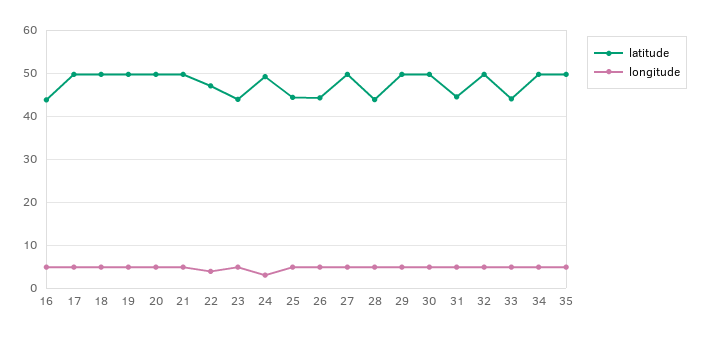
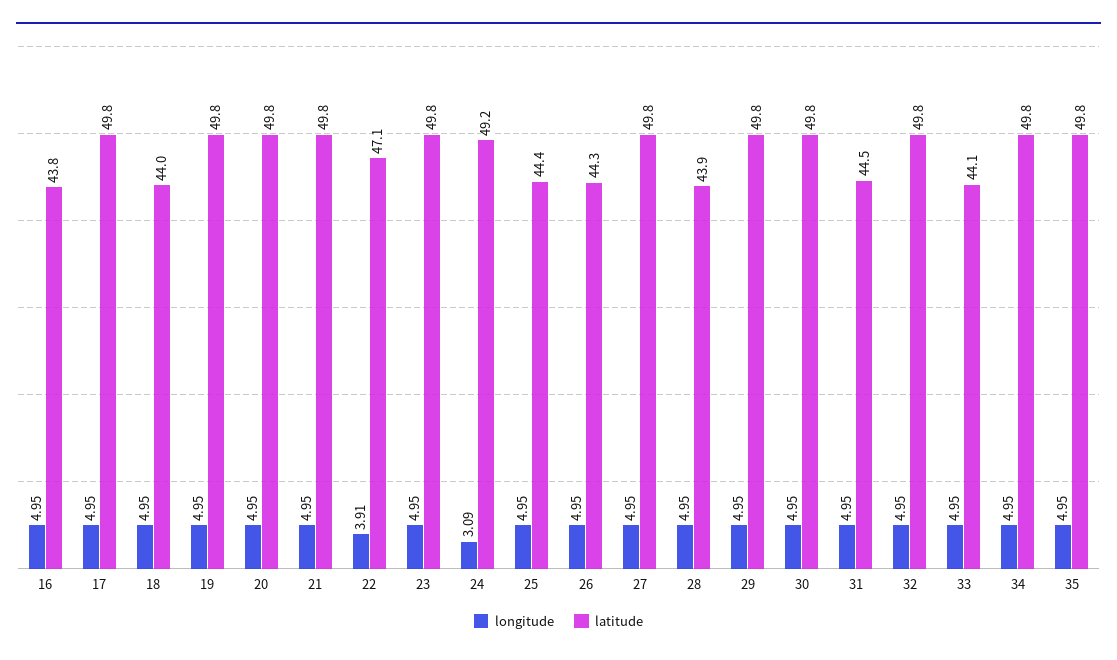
  {
    "latitude": {
      "16": 43.8,
      "17": 49.8,
-     "18": 50,
+     "18": 44,
      "19": 49.8,
      "20": 49.8,
      "21": 49.8,
      "22": 47.1,
-     "23": 44,
+     "23": 49.8,
      "24": 49.2,
      "25": 44.4,
      "26": 44.3,
      "27": 49.8,
      "28": 43.9,
      "29": 49.8,
      "30": 49.8,
      "31": 44.5,
      "32": 49.8,
      "33": 44.1,
      "34": 49.8,
      "35": 49.8
    },
    "longitude": {
      "16": 4.95,
      "17": 4.95,
      "18": 4.95,
      "19": 4.95,
      "20": 4.95,
      "21": 4.95,
      "22": 3.91,
      "23": 4.95,
      "24": 3.09,
      "25": 4.95,
      "26": 4.95,
      "27": 4.95,
      "28": 4.95,
      "29": 4.95,
      "30": 4.95,
      "31": 4.95,
      "32": 4.95,
      "33": 4.95,
      "34": 4.95,
      "35": 4.95
    }
  }

